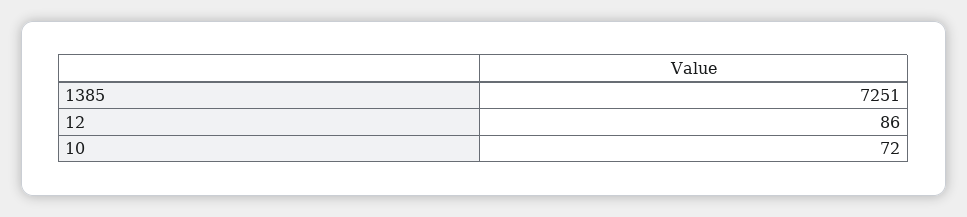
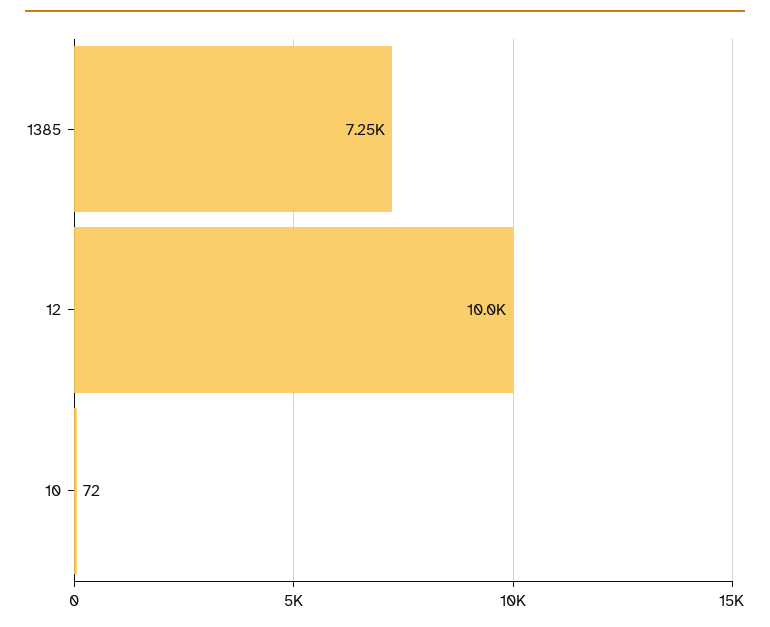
  {
    "1385": 7251,
-   "12": 86,
+   "12": 10000,
    "10": 72
  }

